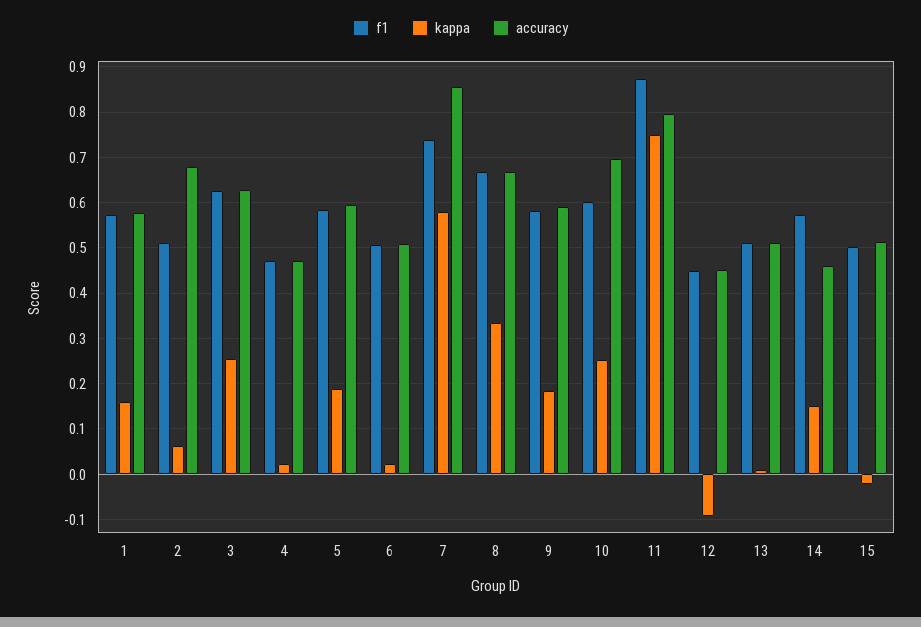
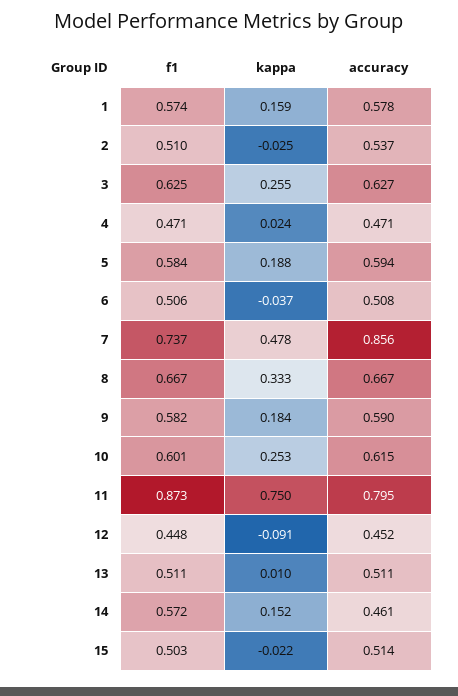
  {
    "f1": {
      "1": 0.574,
      "2": 0.51,
      "3": 0.625,
      "4": 0.471,
      "5": 0.584,
      "6": 0.506,
      "7": 0.737,
      "8": 0.667,
      "9": 0.582,
      "10": 0.601,
      "11": 0.873,
      "12": 0.448,
      "13": 0.511,
      "14": 0.572,
      "15": 0.503
    },
    "kappa": {
      "1": 0.159,
-     "2": 0.06,
+     "2": -0.025,
      "3": 0.255,
      "4": 0.024,
      "5": 0.188,
-     "6": 0.02,
+     "6": -0.037,
-     "7": 0.58,
+     "7": 0.478,
      "8": 0.333,
      "9": 0.184,
      "10": 0.253,
      "11": 0.75,
      "12": -0.091,
      "13": 0.01,
      "14": 0.152,
      "15": -0.022
    },
    "accuracy": {
      "1": 0.578,
-     "2": 0.68,
+     "2": 0.537,
      "3": 0.627,
      "4": 0.471,
      "5": 0.594,
      "6": 0.508,
      "7": 0.856,
      "8": 0.667,
      "9": 0.59,
-     "10": 0.7,
+     "10": 0.615,
      "11": 0.795,
      "12": 0.452,
      "13": 0.511,
      "14": 0.461,
      "15": 0.514
    }
  }

